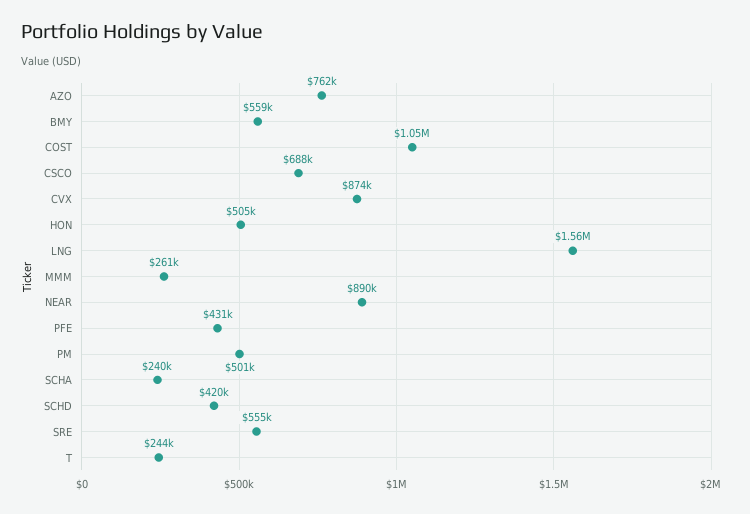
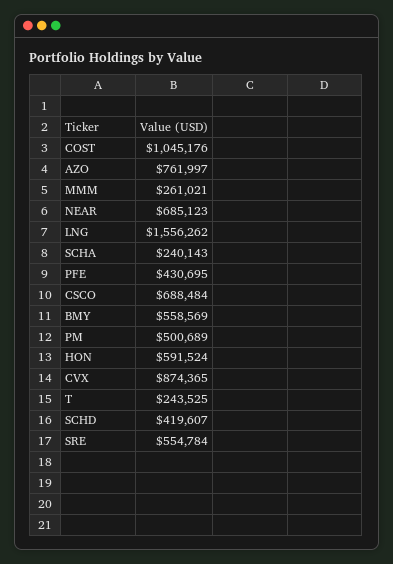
  {
    "AZO": 761997,
    "BMY": 558569,
    "COST": 1045176,
    "CSCO": 688484,
    "CVX": 874365,
-   "HON": 505000,
+   "HON": 591524,
    "LNG": 1556262,
    "MMM": 261021,
-   "NEAR": 890000,
+   "NEAR": 685123,
    "PFE": 430695,
    "PM": 500689,
    "SCHA": 240143,
    "SCHD": 419607,
    "SRE": 554784,
    "T": 243525
  }

